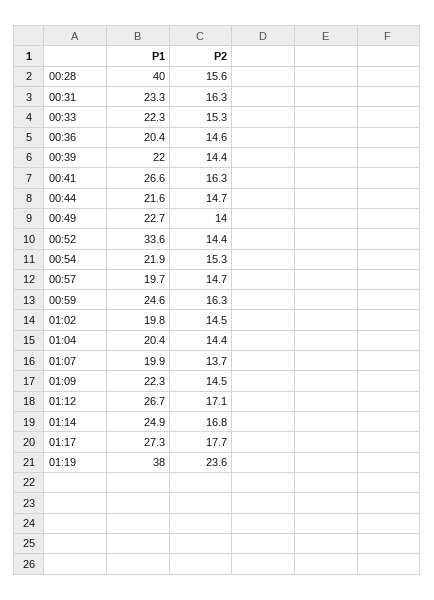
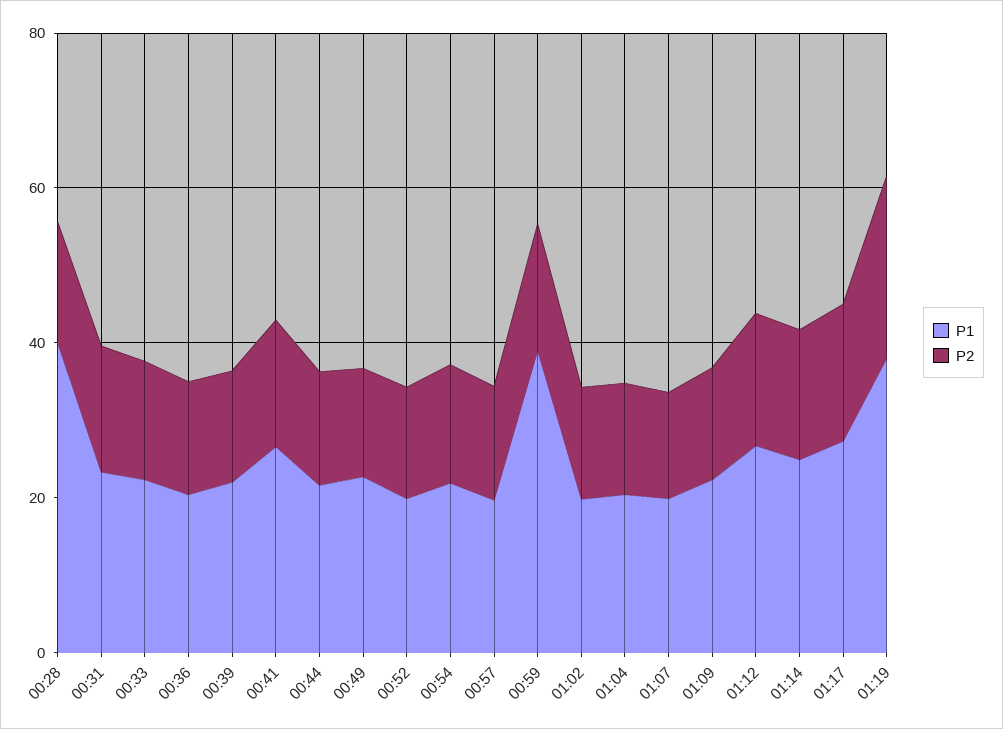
  {
    "P1": {
      "00:28": 40,
      "00:31": 23.3,
      "00:33": 22.3,
      "00:36": 20.4,
      "00:39": 22,
      "00:41": 26.6,
      "00:44": 21.6,
      "00:49": 22.7,
-     "00:52": 33.6,
+     "00:52": 20,
      "00:54": 21.9,
      "00:57": 19.7,
-     "00:59": 24.6,
+     "00:59": 40,
      "01:02": 19.8,
      "01:04": 20.4,
      "01:07": 19.9,
      "01:09": 22.3,
      "01:12": 26.7,
      "01:14": 24.9,
      "01:17": 27.3,
      "01:19": 38
    },
    "P2": {
      "00:28": 15.6,
      "00:31": 16.3,
      "00:33": 15.3,
      "00:36": 14.6,
      "00:39": 14.4,
      "00:41": 16.3,
      "00:44": 14.7,
      "00:49": 14,
      "00:52": 14.4,
      "00:54": 15.3,
      "00:57": 14.7,
      "00:59": 16.3,
      "01:02": 14.5,
      "01:04": 14.4,
      "01:07": 13.7,
      "01:09": 14.5,
      "01:12": 17.1,
      "01:14": 16.8,
      "01:17": 17.7,
      "01:19": 23.6
    }
  }

